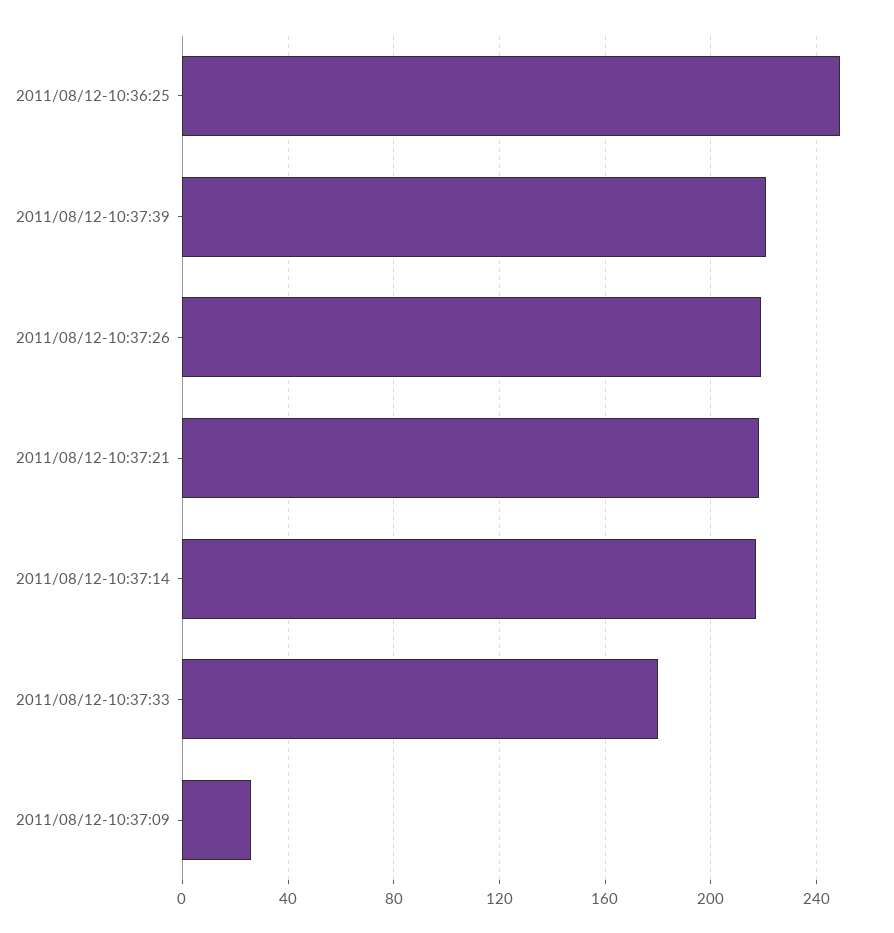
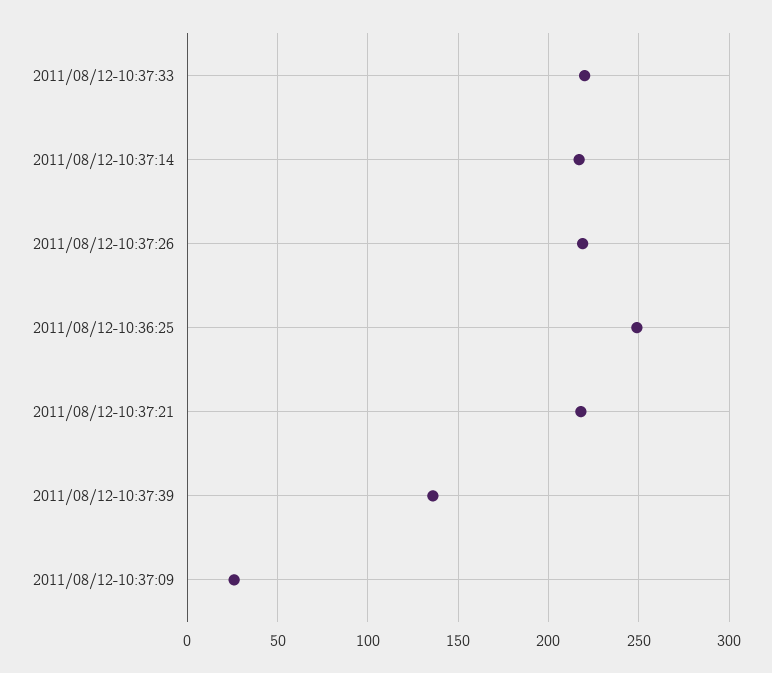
  {
    "2011/08/12-10:36:25": 250,
-   "2011/08/12-10:37:39": 220,
+   "2011/08/12-10:37:39": 135,
    "2011/08/12-10:37:26": 220,
    "2011/08/12-10:37:21": 220,
    "2011/08/12-10:37:14": 215,
-   "2011/08/12-10:37:33": 180,
+   "2011/08/12-10:37:33": 220,
    "2011/08/12-10:37:09": 25
  }

